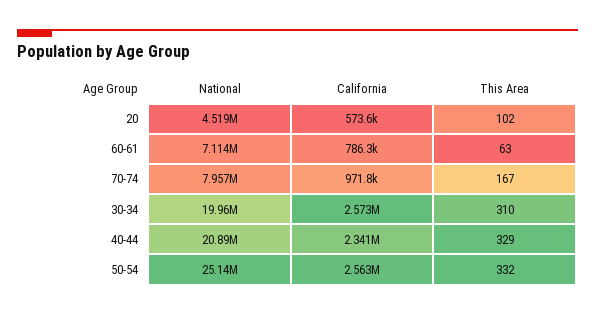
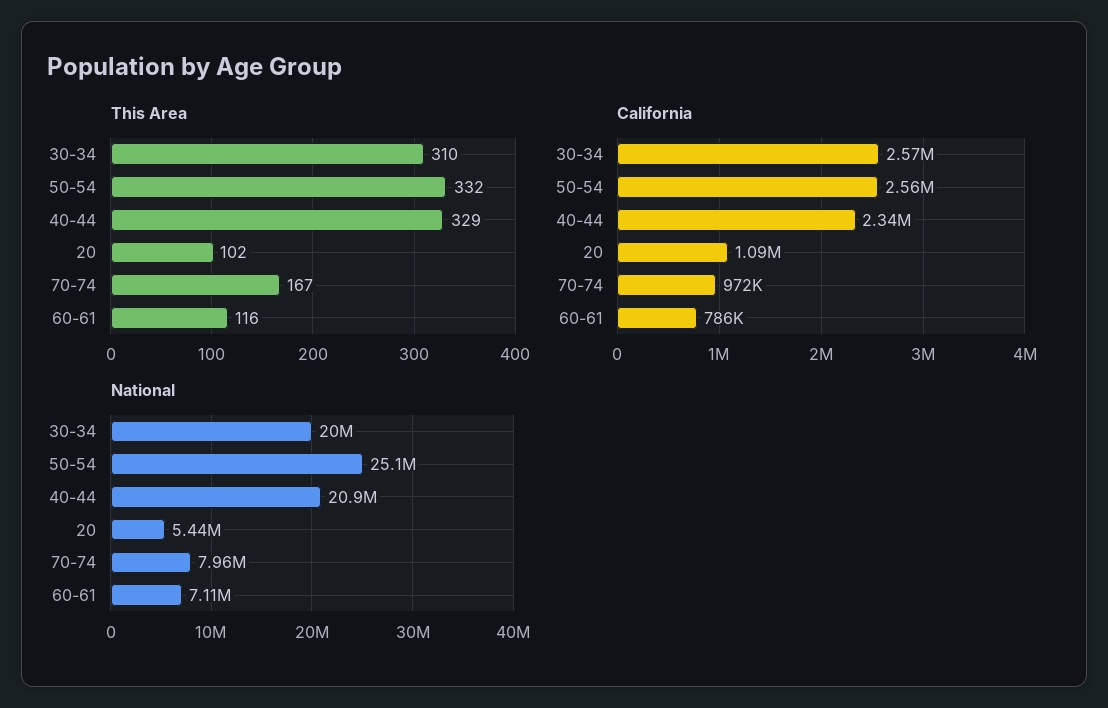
  {
    "National": {
-     "20": 4519000,
+     "20": 5440000,
      "60-61": 7114000,
      "70-74": 7957000,
      "30-34": 19960000,
      "40-44": 20890000,
      "50-54": 25140000
    },
    "California": {
-     "20": 573600,
+     "20": 1090000,
      "60-61": 786300,
      "70-74": 971800,
      "30-34": 2573000,
      "40-44": 2341000,
      "50-54": 2563000
    },
    "This Area": {
      "20": 102,
-     "60-61": 63,
+     "60-61": 116,
      "70-74": 167,
      "30-34": 310,
      "40-44": 329,
      "50-54": 332
    }
  }

